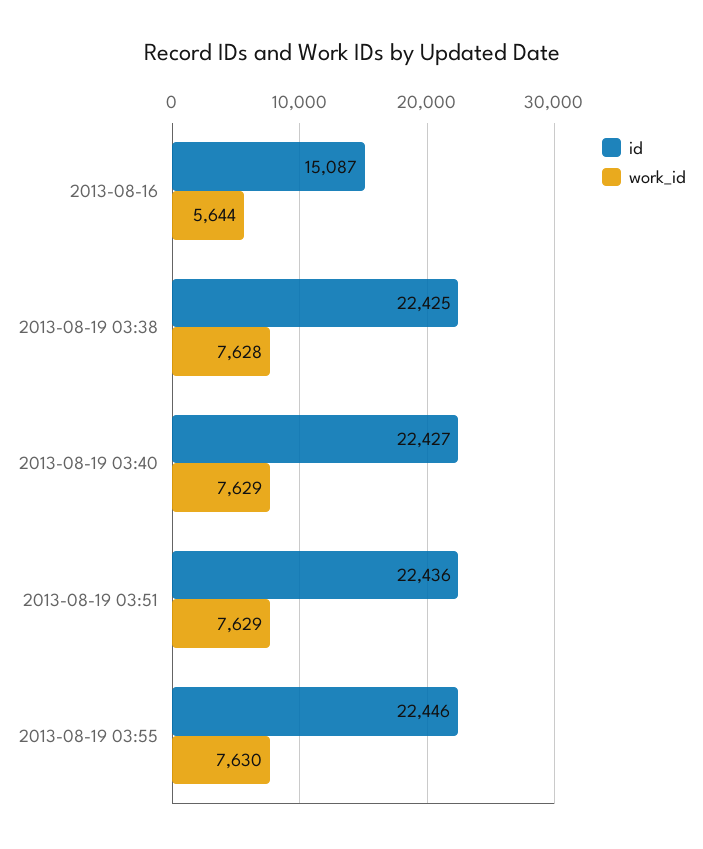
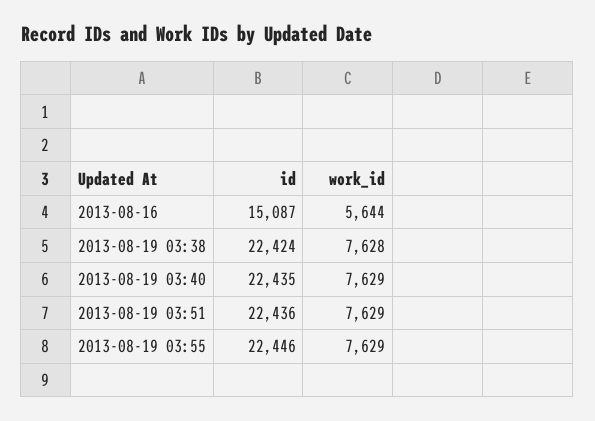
  {
    "id": {
      "2013-08-16": 15087,
-     "2013-08-19 03:38": 22425,
+     "2013-08-19 03:38": 22424,
-     "2013-08-19 03:40": 22427,
+     "2013-08-19 03:40": 22435,
      "2013-08-19 03:51": 22436,
      "2013-08-19 03:55": 22446
    },
    "work_id": {
      "2013-08-16": 5644,
      "2013-08-19 03:38": 7628,
      "2013-08-19 03:40": 7629,
      "2013-08-19 03:51": 7629,
-     "2013-08-19 03:55": 7630
+     "2013-08-19 03:55": 7629
    }
  }

